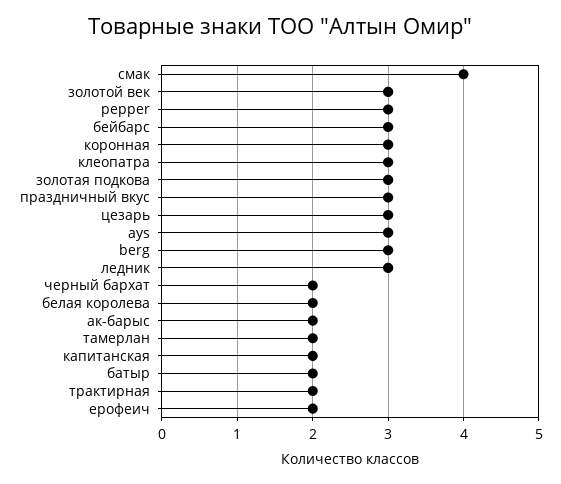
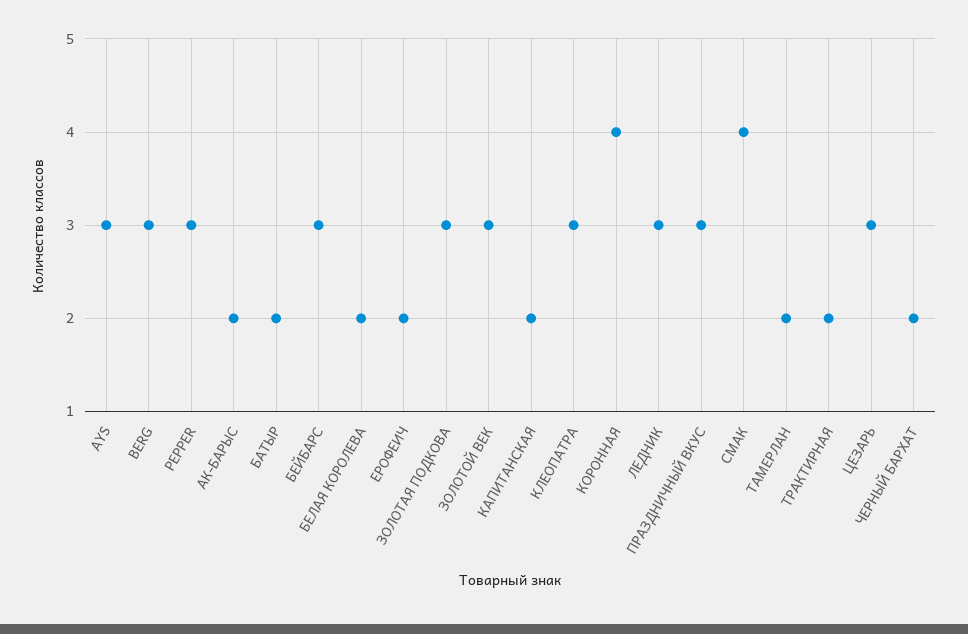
  {
    "смак": 4,
    "золотой век": 3,
    "pepper": 3,
    "бейбарс": 3,
-   "коронная": 3,
+   "коронная": 4,
    "клеопатра": 3,
    "золотая подкова": 3,
    "праздничный вкус": 3,
    "цезарь": 3,
    "ays": 3,
    "berg": 3,
    "ледник": 3,
    "черный бархат": 2,
    "белая королева": 2,
    "ак-барыс": 2,
    "тамерлан": 2,
    "капитанская": 2,
    "батыр": 2,
    "трактирная": 2,
    "ерофеич": 2
  }

